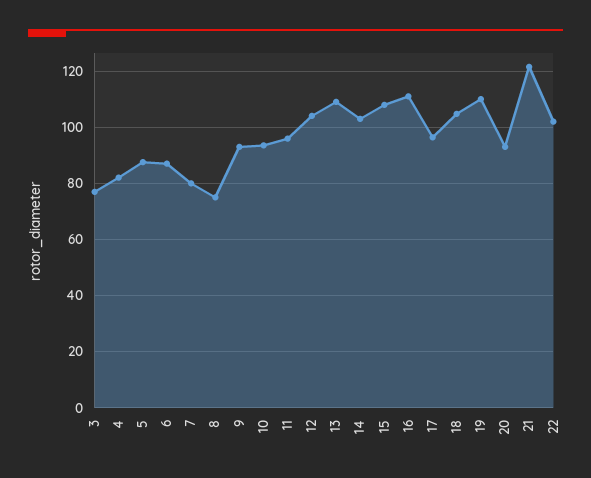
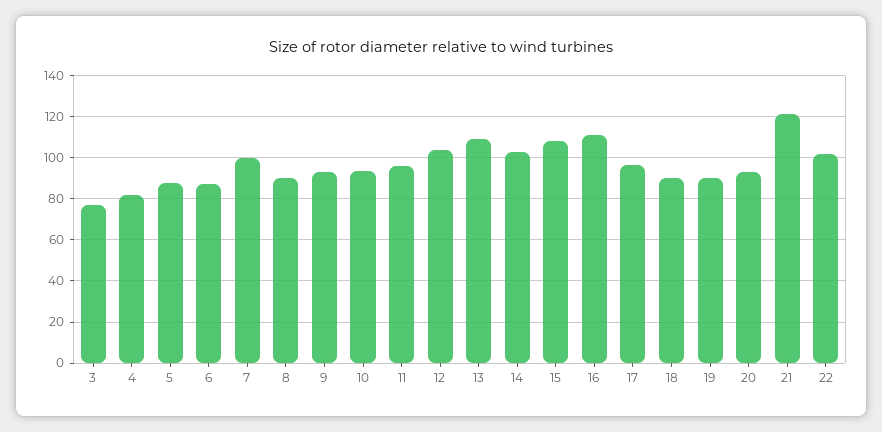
  {
    "3": 77.5,
    "4": 82.5,
    "5": 87.5,
    "6": 87.5,
-   "7": 80,
+   "7": 100,
-   "8": 75,
+   "8": 90,
    "9": 92.5,
    "10": 92.5,
    "11": 95,
    "12": 105,
    "13": 110,
    "14": 102.5,
    "15": 107.5,
    "16": 110,
    "17": 97.5,
-   "18": 105,
+   "18": 90,
-   "19": 110,
+   "19": 90,
    "20": 92.5,
    "21": 122.5,
    "22": 102.5
  }

